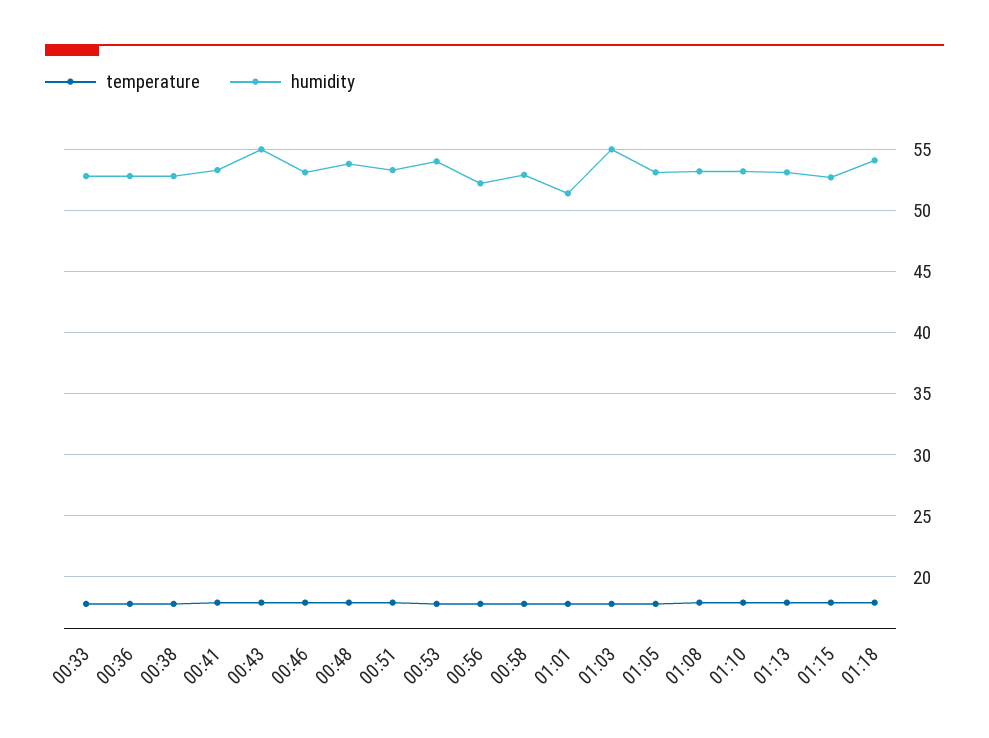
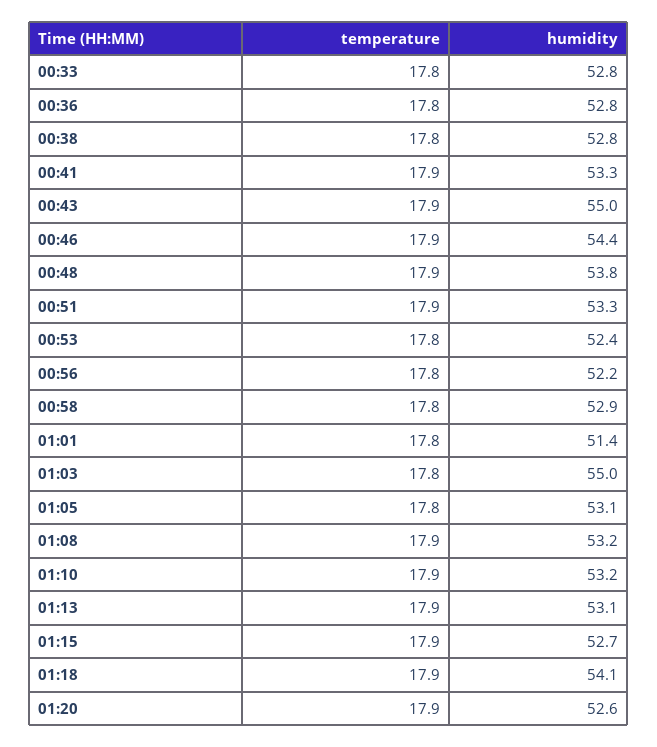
  {
    "temperature": {
      "00:33": 17.8,
      "00:36": 17.8,
      "00:38": 17.8,
      "00:41": 17.9,
      "00:43": 17.9,
      "00:46": 17.9,
      "00:48": 17.9,
      "00:51": 17.9,
      "00:53": 17.8,
      "00:56": 17.8,
      "00:58": 17.8,
      "01:01": 17.8,
      "01:03": 17.8,
      "01:05": 17.8,
      "01:08": 17.9,
      "01:10": 17.9,
      "01:13": 17.9,
      "01:15": 17.9,
-     "01:18": 17.9
+     "01:18": 17.9,
+     "01:20": 17.9
    },
    "humidity": {
      "00:33": 52.8,
      "00:36": 52.8,
      "00:38": 52.8,
      "00:41": 53.3,
      "00:43": 55,
-     "00:46": 53,
+     "00:46": 54.4,
      "00:48": 53.8,
      "00:51": 53.3,
-     "00:53": 54,
+     "00:53": 52.4,
      "00:56": 52.2,
      "00:58": 52.9,
      "01:01": 51.4,
      "01:03": 55,
      "01:05": 53.1,
      "01:08": 53.2,
      "01:10": 53.2,
      "01:13": 53.1,
      "01:15": 52.7,
-     "01:18": 54.1
+     "01:18": 54.1,
+     "01:20": 52.6
    }
  }

